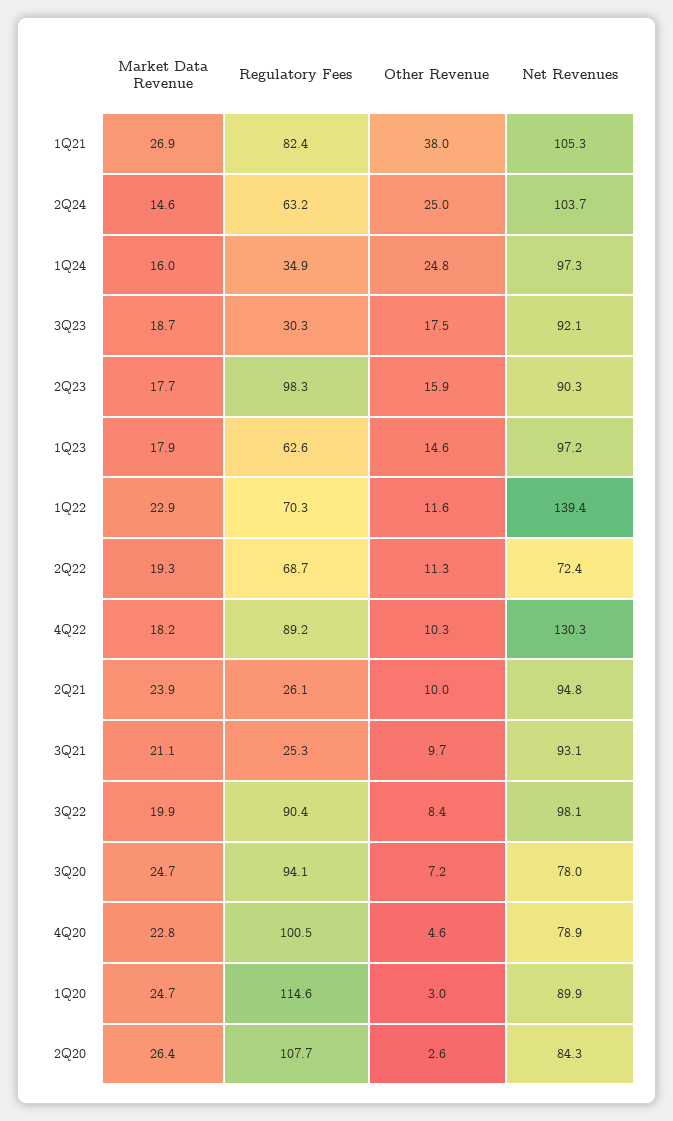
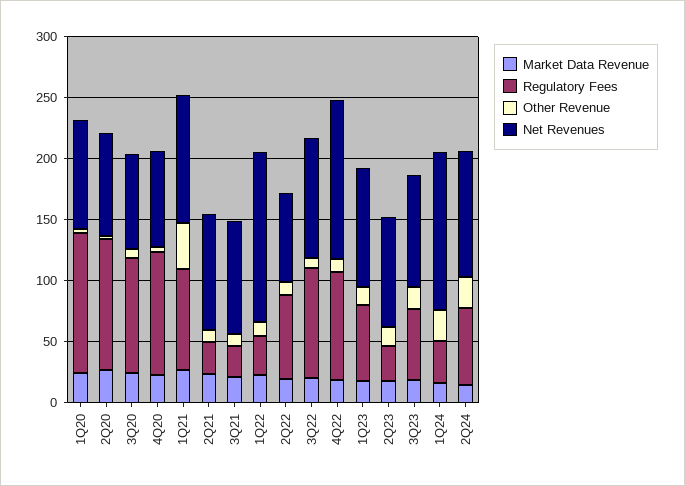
  {
    "Market Data Revenue": {
      "1Q21": 26.9,
      "2Q24": 14.6,
      "1Q24": 16,
      "3Q23": 18.7,
      "2Q23": 17.7,
      "1Q23": 17.9,
      "1Q22": 22.9,
      "2Q22": 19.3,
      "4Q22": 18.2,
      "2Q21": 23.9,
      "3Q21": 21.1,
      "3Q22": 19.9,
      "3Q20": 24.7,
      "4Q20": 22.8,
      "1Q20": 24.7,
      "2Q20": 26.4
    },
    "Regulatory Fees": {
      "1Q21": 82.4,
      "2Q24": 63.2,
      "1Q24": 34.9,
-     "3Q23": 30.3,
+     "3Q23": 60,
-     "2Q23": 98.3,
+     "2Q23": 30,
      "1Q23": 62.6,
-     "1Q22": 70.3,
+     "1Q22": 30,
      "2Q22": 68.7,
      "4Q22": 89.2,
      "2Q21": 26.1,
      "3Q21": 25.3,
      "3Q22": 90.4,
      "3Q20": 94.1,
      "4Q20": 100.5,
      "1Q20": 114.6,
      "2Q20": 107.7
    },
    "Other Revenue": {
      "1Q21": 38,
      "2Q24": 25,
      "1Q24": 24.8,
      "3Q23": 17.5,
      "2Q23": 15.9,
      "1Q23": 14.6,
      "1Q22": 11.6,
      "2Q22": 11.3,
      "4Q22": 10.3,
      "2Q21": 10,
      "3Q21": 9.7,
      "3Q22": 8.4,
      "3Q20": 7.2,
      "4Q20": 4.6,
      "1Q20": 3,
      "2Q20": 2.6
    },
    "Net Revenues": {
      "1Q21": 105.3,
      "2Q24": 103.7,
-     "1Q24": 97.3,
+     "1Q24": 130,
      "3Q23": 92.1,
      "2Q23": 90.3,
      "1Q23": 97.2,
      "1Q22": 139.4,
      "2Q22": 72.4,
      "4Q22": 130.3,
      "2Q21": 94.8,
      "3Q21": 93.1,
      "3Q22": 98.1,
      "3Q20": 78,
      "4Q20": 78.9,
      "1Q20": 89.9,
      "2Q20": 84.3
    }
  }

